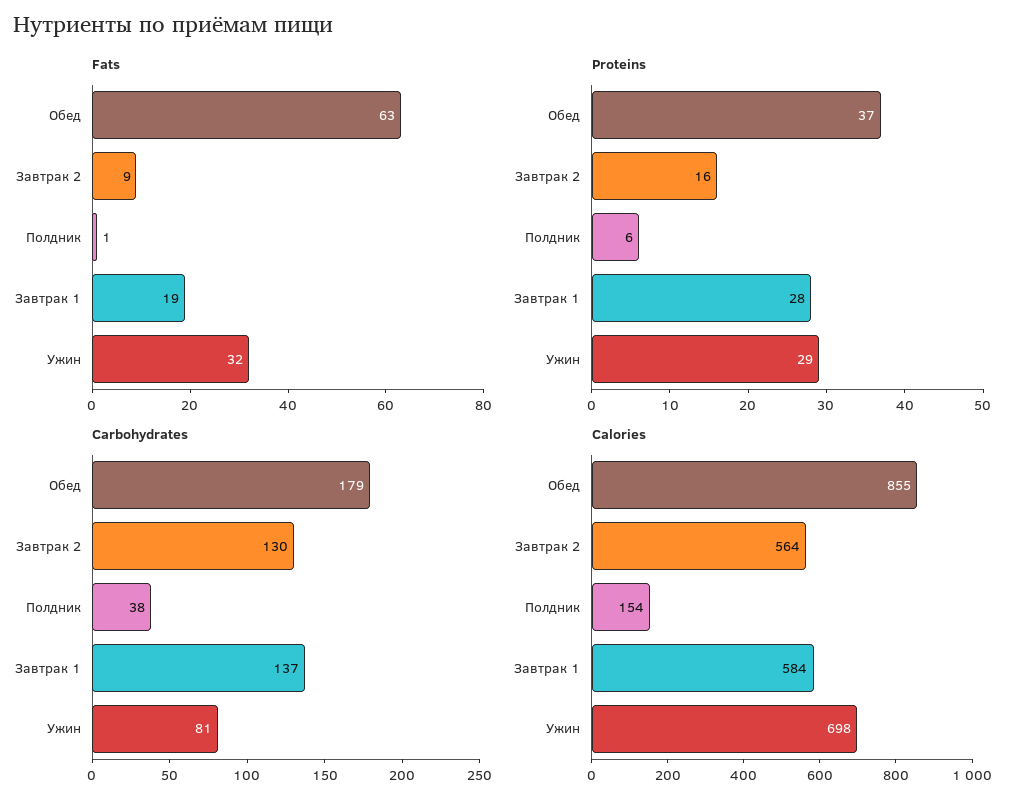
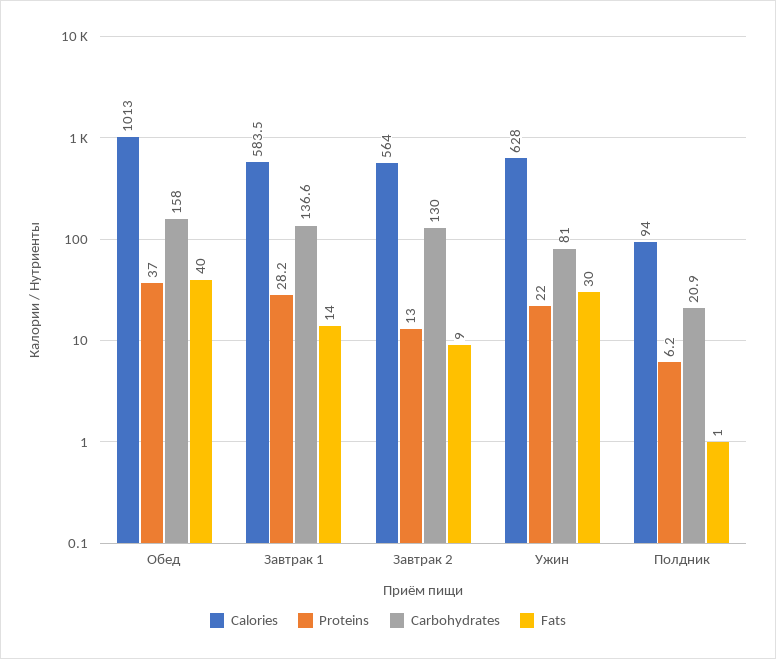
  {
    "Fats": {
-     "Обед": 63,
+     "Обед": 40,
      "Завтрак 2": 9,
      "Полдник": 1,
-     "Завтрак 1": 19,
+     "Завтрак 1": 14,
-     "Ужин": 32
+     "Ужин": 30
    },
    "Proteins": {
      "Обед": 37,
-     "Завтрак 2": 16,
+     "Завтрак 2": 13,
      "Полдник": 6.2,
      "Завтрак 1": 28.2,
-     "Ужин": 29
+     "Ужин": 22
    },
    "Carbohydrates": {
-     "Обед": 179,
+     "Обед": 158,
      "Завтрак 2": 130,
-     "Полдник": 38,
+     "Полдник": 20.9,
      "Завтрак 1": 136.6,
      "Ужин": 81
    },
    "Calories": {
-     "Обед": 855,
+     "Обед": 1013,
      "Завтрак 2": 564,
-     "Полдник": 154,
+     "Полдник": 94,
      "Завтрак 1": 583.5,
-     "Ужин": 698
+     "Ужин": 628
    }
  }

